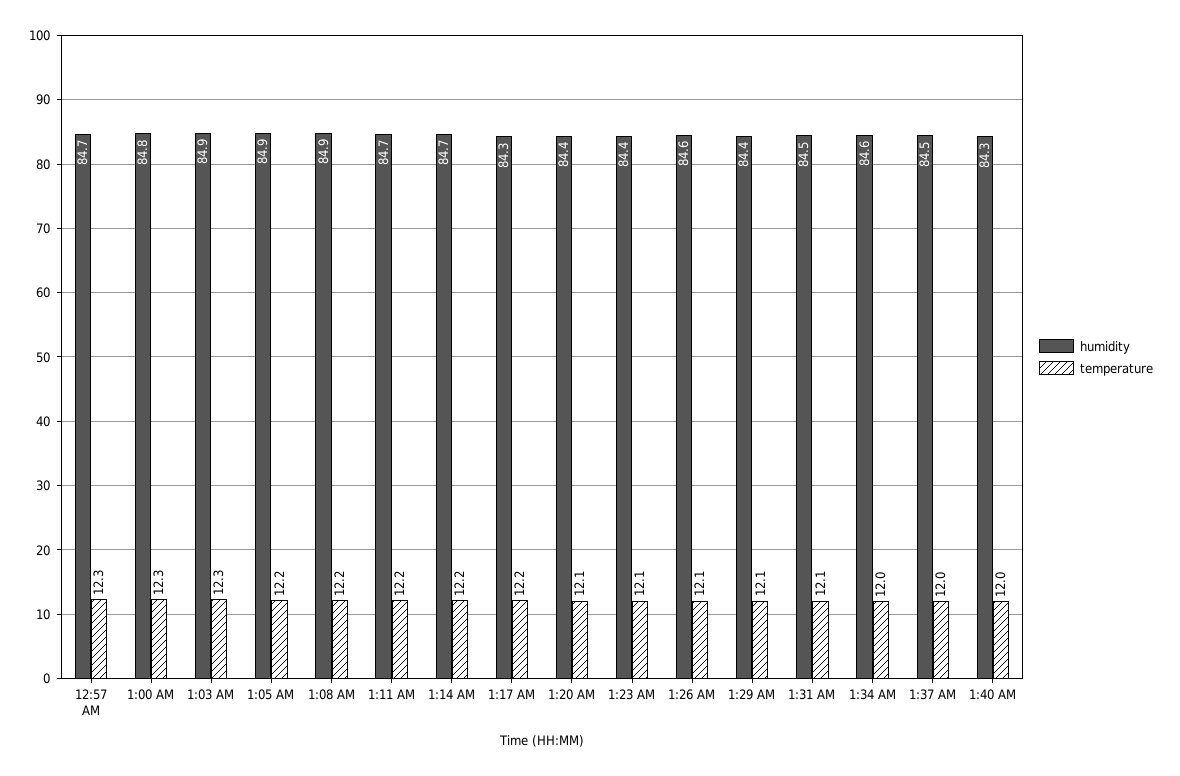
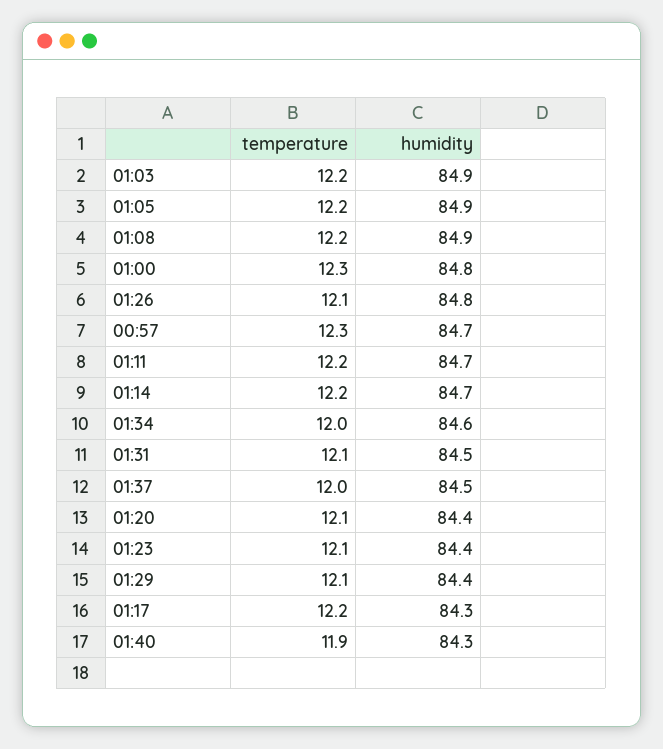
  {
    "humidity": {
      "12:57 AM": 84.7,
      "1:00 AM": 84.8,
      "1:03 AM": 84.9,
      "1:05 AM": 84.9,
      "1:08 AM": 84.9,
      "1:11 AM": 84.7,
      "1:14 AM": 84.7,
      "1:17 AM": 84.3,
      "1:20 AM": 84.4,
      "1:23 AM": 84.4,
-     "1:26 AM": 84.6,
+     "1:26 AM": 84.8,
      "1:29 AM": 84.4,
      "1:31 AM": 84.5,
      "1:34 AM": 84.6,
      "1:37 AM": 84.5,
      "1:40 AM": 84.3
    },
    "temperature": {
      "12:57 AM": 12.3,
      "1:00 AM": 12.3,
-     "1:03 AM": 12.3,
+     "1:03 AM": 12.2,
      "1:05 AM": 12.2,
      "1:08 AM": 12.2,
      "1:11 AM": 12.2,
      "1:14 AM": 12.2,
      "1:17 AM": 12.2,
      "1:20 AM": 12.1,
      "1:23 AM": 12.1,
      "1:26 AM": 12.1,
      "1:29 AM": 12.1,
      "1:31 AM": 12.1,
      "1:34 AM": 12,
      "1:37 AM": 12,
-     "1:40 AM": 12
+     "1:40 AM": 11.9
    }
  }

